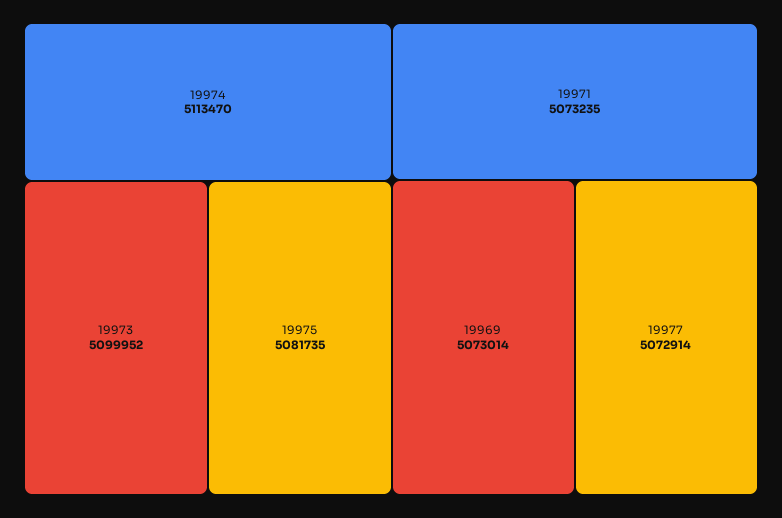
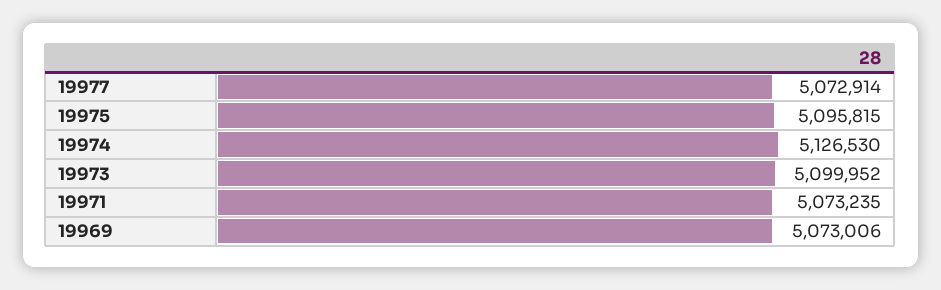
  {
-   "19974": 5113470,
+   "19974": 5126530,
    "19973": 5099952,
-   "19975": 5081735,
+   "19975": 5095815,
    "19971": 5073235,
-   "19969": 5073014,
+   "19969": 5073006,
    "19977": 5072914
  }

